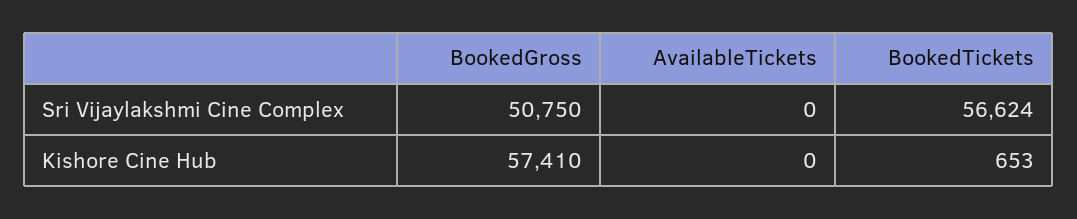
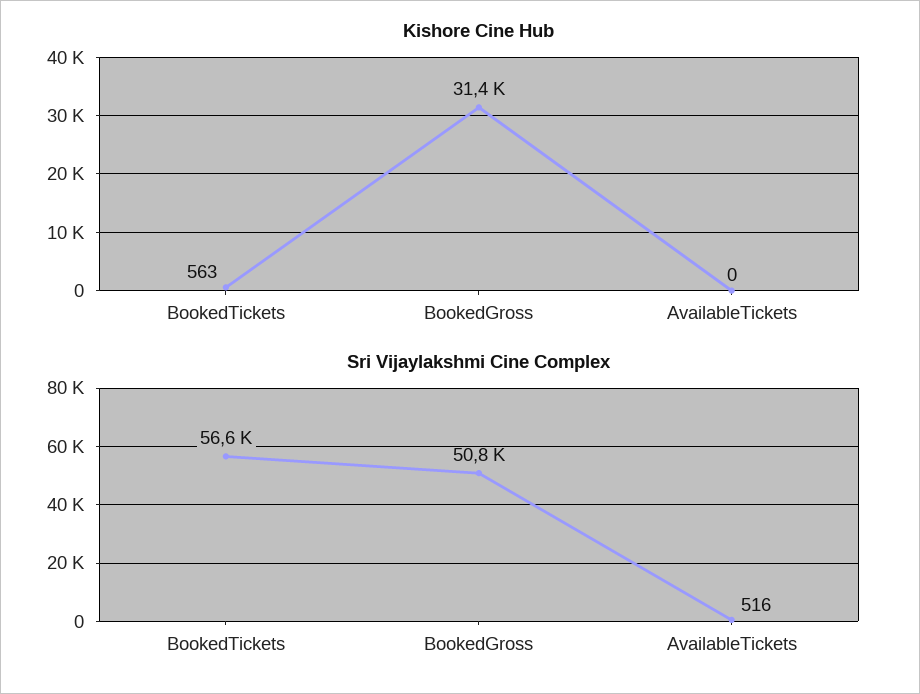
  {
    "Sri Vijaylakshmi Cine Complex": {
      "BookedGross": 50750,
-     "AvailableTickets": 0,
+     "AvailableTickets": 516,
      "BookedTickets": 56624
    },
    "Kishore Cine Hub": {
-     "BookedGross": 57410,
+     "BookedGross": 31400,
      "AvailableTickets": 0,
-     "BookedTickets": 653
+     "BookedTickets": 563
    }
  }

